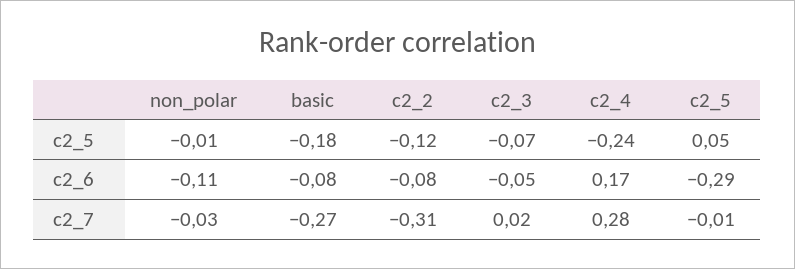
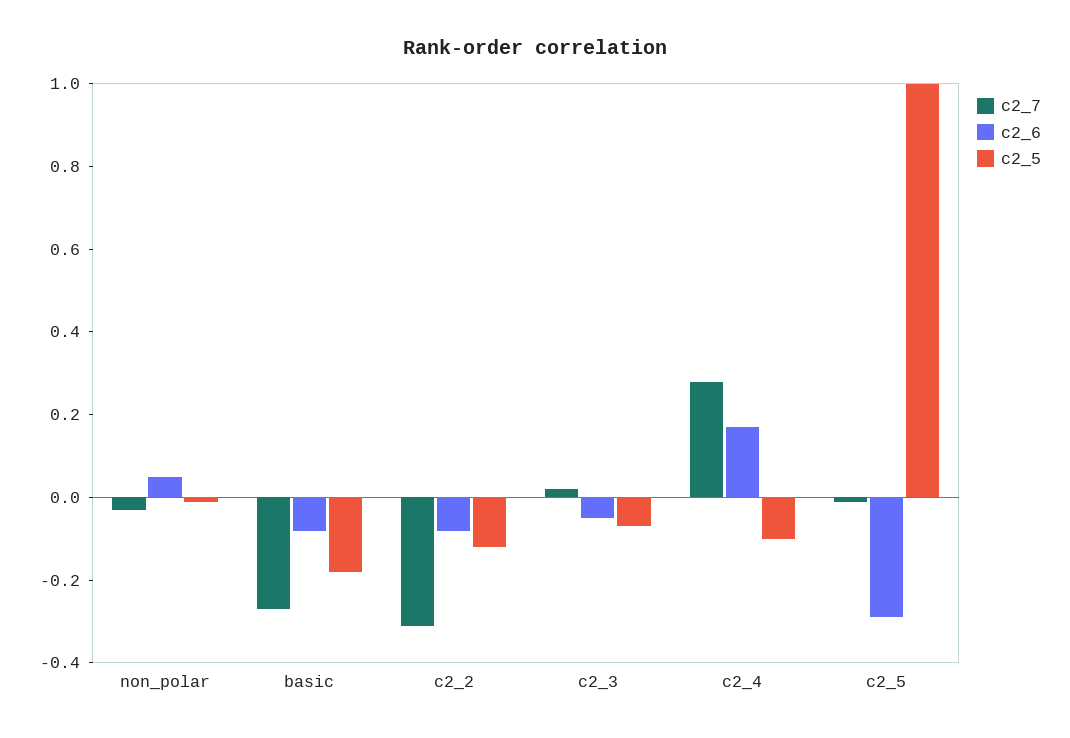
  {
    "c2_5": {
      "non_polar": -0.01,
      "basic": -0.18,
      "c2_2": -0.12,
      "c2_3": -0.07,
-     "c2_4": -0.24,
+     "c2_4": -0.1,
-     "c2_5": 0.05
+     "c2_5": 1
    },
    "c2_6": {
-     "non_polar": -0.11,
+     "non_polar": 0.05,
      "basic": -0.08,
      "c2_2": -0.08,
      "c2_3": -0.05,
      "c2_4": 0.17,
      "c2_5": -0.29
    },
    "c2_7": {
      "non_polar": -0.03,
      "basic": -0.27,
      "c2_2": -0.31,
      "c2_3": 0.02,
      "c2_4": 0.28,
      "c2_5": -0.01
    }
  }

